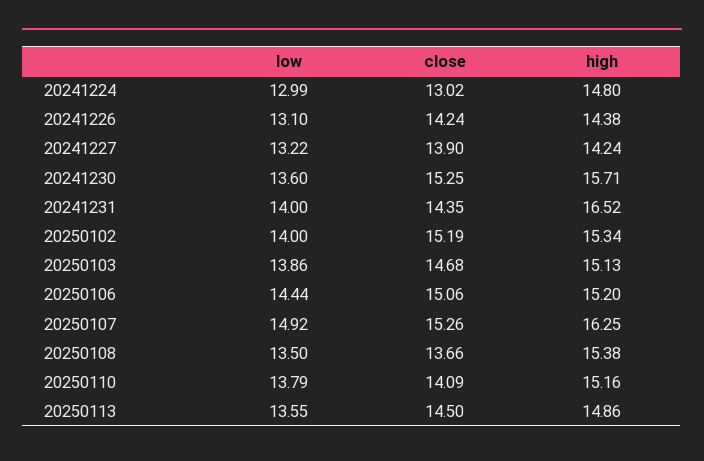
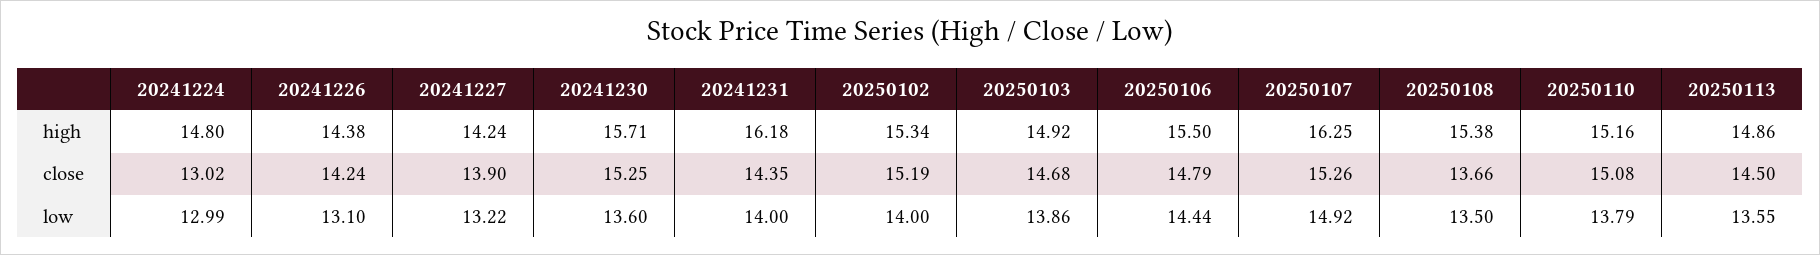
  {
    "low": {
      "20241224": 12.99,
      "20241226": 13.1,
      "20241227": 13.22,
      "20241230": 13.6,
      "20241231": 14,
      "20250102": 14,
      "20250103": 13.86,
      "20250106": 14.44,
      "20250107": 14.92,
      "20250108": 13.5,
      "20250110": 13.79,
      "20250113": 13.55
    },
    "close": {
      "20241224": 13.02,
      "20241226": 14.24,
      "20241227": 13.9,
      "20241230": 15.25,
      "20241231": 14.35,
      "20250102": 15.19,
      "20250103": 14.68,
-     "20250106": 15.06,
+     "20250106": 14.79,
      "20250107": 15.26,
      "20250108": 13.66,
-     "20250110": 14.09,
+     "20250110": 15.08,
      "20250113": 14.5
    },
    "high": {
      "20241224": 14.8,
      "20241226": 14.38,
      "20241227": 14.24,
      "20241230": 15.71,
-     "20241231": 16.52,
+     "20241231": 16.18,
      "20250102": 15.34,
-     "20250103": 15.13,
+     "20250103": 14.92,
-     "20250106": 15.2,
+     "20250106": 15.5,
      "20250107": 16.25,
      "20250108": 15.38,
      "20250110": 15.16,
      "20250113": 14.86
    }
  }

